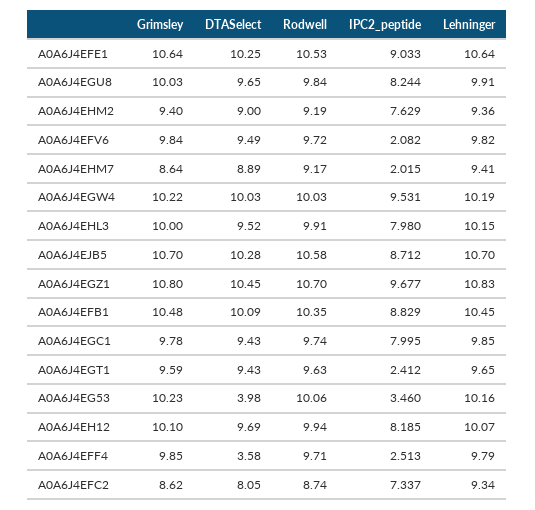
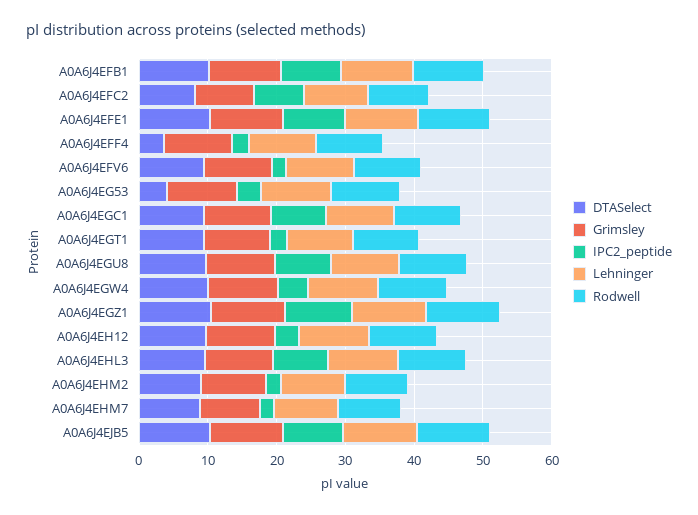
  {
    "Grimsley": {
      "A0A6J4EFE1": 10.64,
      "A0A6J4EGU8": 10.03,
      "A0A6J4EHM2": 9.4,
      "A0A6J4EFV6": 9.84,
      "A0A6J4EHM7": 8.64,
      "A0A6J4EGW4": 10.22,
      "A0A6J4EHL3": 10,
      "A0A6J4EJB5": 10.7,
      "A0A6J4EGZ1": 10.8,
      "A0A6J4EFB1": 10.48,
      "A0A6J4EGC1": 9.78,
      "A0A6J4EGT1": 9.59,
      "A0A6J4EG53": 10.23,
      "A0A6J4EH12": 10.1,
      "A0A6J4EFF4": 9.85,
      "A0A6J4EFC2": 8.62
    },
    "DTASelect": {
      "A0A6J4EFE1": 10.25,
      "A0A6J4EGU8": 9.65,
      "A0A6J4EHM2": 9,
      "A0A6J4EFV6": 9.49,
      "A0A6J4EHM7": 8.89,
      "A0A6J4EGW4": 10.03,
      "A0A6J4EHL3": 9.52,
      "A0A6J4EJB5": 10.28,
      "A0A6J4EGZ1": 10.45,
      "A0A6J4EFB1": 10.09,
      "A0A6J4EGC1": 9.43,
      "A0A6J4EGT1": 9.43,
      "A0A6J4EG53": 3.98,
      "A0A6J4EH12": 9.69,
      "A0A6J4EFF4": 3.58,
      "A0A6J4EFC2": 8.05
    },
    "Rodwell": {
      "A0A6J4EFE1": 10.53,
      "A0A6J4EGU8": 9.84,
      "A0A6J4EHM2": 9.19,
      "A0A6J4EFV6": 9.72,
      "A0A6J4EHM7": 9.17,
      "A0A6J4EGW4": 10.03,
      "A0A6J4EHL3": 9.91,
      "A0A6J4EJB5": 10.58,
      "A0A6J4EGZ1": 10.7,
      "A0A6J4EFB1": 10.35,
      "A0A6J4EGC1": 9.74,
      "A0A6J4EGT1": 9.63,
      "A0A6J4EG53": 10.06,
      "A0A6J4EH12": 9.94,
      "A0A6J4EFF4": 9.71,
      "A0A6J4EFC2": 8.74
    },
    "IPC2_peptide": {
      "A0A6J4EFE1": 9.033,
      "A0A6J4EGU8": 8.244,
-     "A0A6J4EHM2": 7.629,
+     "A0A6J4EHM2": 2,
      "A0A6J4EFV6": 2.082,
      "A0A6J4EHM7": 2.015,
-     "A0A6J4EGW4": 9.531,
+     "A0A6J4EGW4": 4,
      "A0A6J4EHL3": 7.98,
      "A0A6J4EJB5": 8.712,
      "A0A6J4EGZ1": 9.677,
      "A0A6J4EFB1": 8.829,
      "A0A6J4EGC1": 7.995,
      "A0A6J4EGT1": 2.412,
      "A0A6J4EG53": 3.46,
-     "A0A6J4EH12": 8.185,
+     "A0A6J4EH12": 4,
      "A0A6J4EFF4": 2.513,
      "A0A6J4EFC2": 7.337
    },
    "Lehninger": {
      "A0A6J4EFE1": 10.64,
      "A0A6J4EGU8": 9.91,
      "A0A6J4EHM2": 9.36,
      "A0A6J4EFV6": 9.82,
      "A0A6J4EHM7": 9.41,
      "A0A6J4EGW4": 10.19,
      "A0A6J4EHL3": 10.15,
      "A0A6J4EJB5": 10.7,
      "A0A6J4EGZ1": 10.83,
      "A0A6J4EFB1": 10.45,
      "A0A6J4EGC1": 9.85,
      "A0A6J4EGT1": 9.65,
      "A0A6J4EG53": 10.16,
      "A0A6J4EH12": 10.07,
      "A0A6J4EFF4": 9.79,
      "A0A6J4EFC2": 9.34
    }
  }

